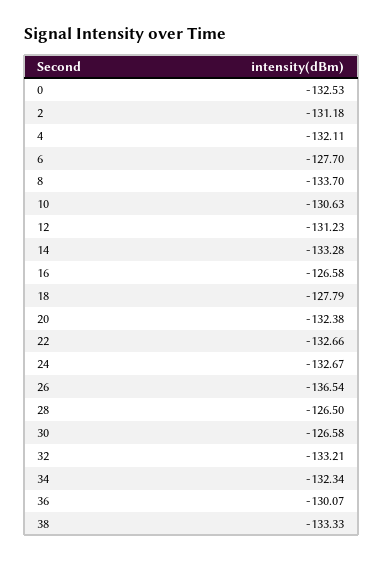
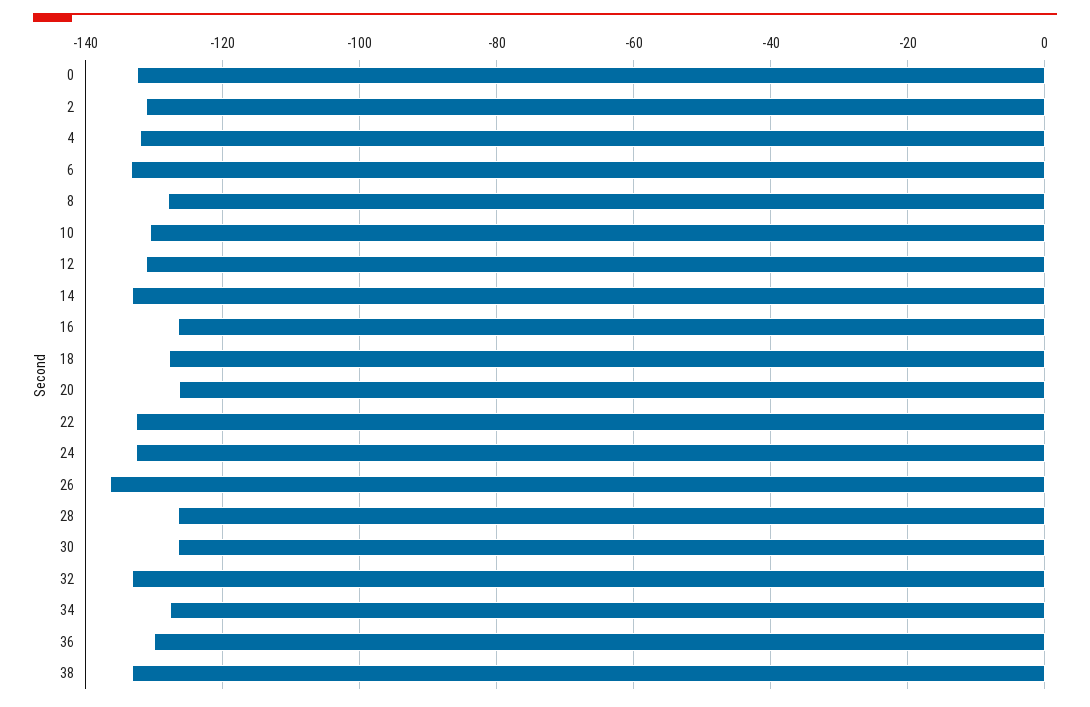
  {
    "0": -132.53,
    "2": -131.18,
    "4": -132.11,
-   "6": -127.7,
+   "6": -134,
-   "8": -133.7,
+   "8": -128,
    "10": -130.63,
    "12": -131.23,
    "14": -133.28,
    "16": -126.58,
    "18": -127.79,
-   "20": -132.38,
+   "20": -126,
    "22": -132.66,
    "24": -132.67,
    "26": -136.54,
    "28": -126.5,
    "30": -126.58,
    "32": -133.21,
-   "34": -132.34,
+   "34": -128,
    "36": -130.07,
    "38": -133.33
  }

